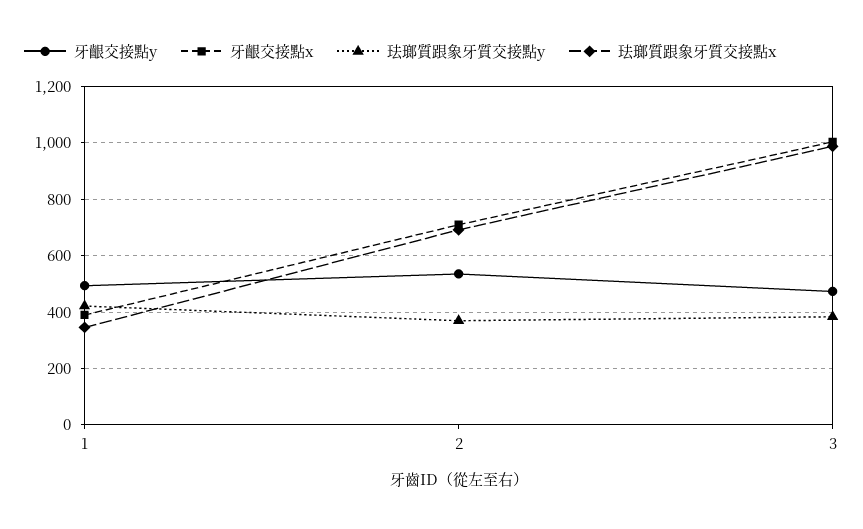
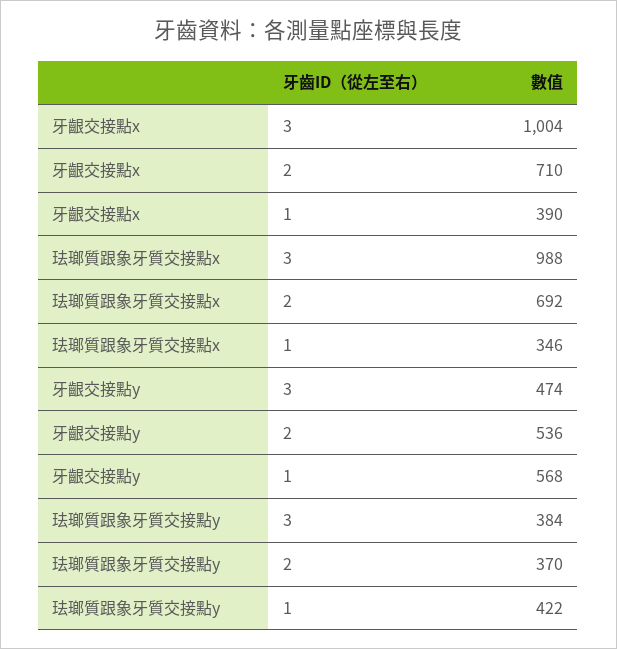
  {
    "牙齦交接點y": {
-     "1": 500,
+     "1": 568,
      "2": 536,
      "3": 474
    },
    "牙齦交接點x": {
      "1": 390,
      "2": 710,
      "3": 1004
    },
    "珐瑯質跟象牙質交接點y": {
      "1": 422,
      "2": 370,
      "3": 384
    },
    "珐瑯質跟象牙質交接點x": {
      "1": 346,
      "2": 692,
      "3": 988
    }
  }

